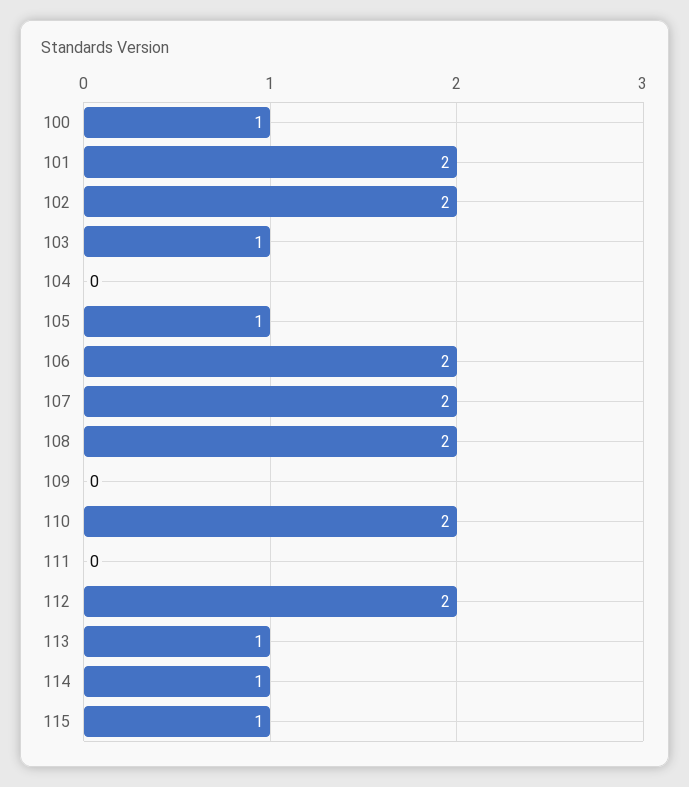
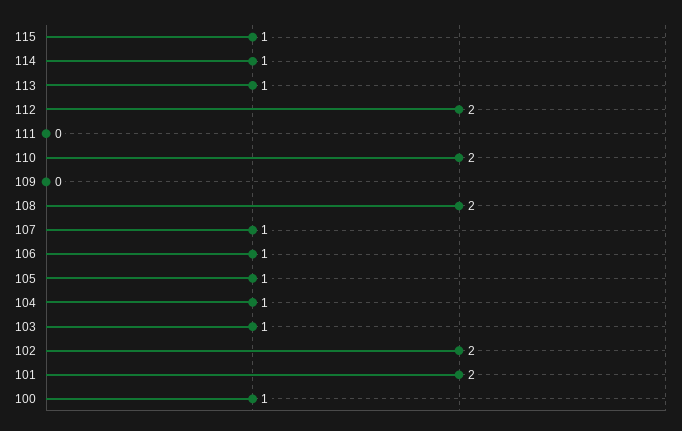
  {
    "100": 1,
    "101": 2,
    "102": 2,
    "103": 1,
-   "104": 0,
+   "104": 1,
    "105": 1,
-   "106": 2,
+   "106": 1,
-   "107": 2,
+   "107": 1,
    "108": 2,
    "109": 0,
    "110": 2,
    "111": 0,
    "112": 2,
    "113": 1,
    "114": 1,
    "115": 1
  }

